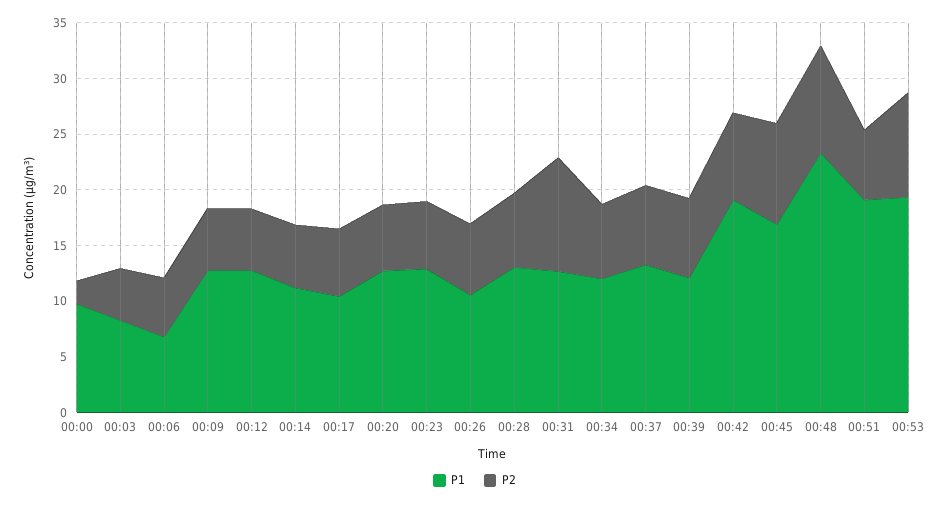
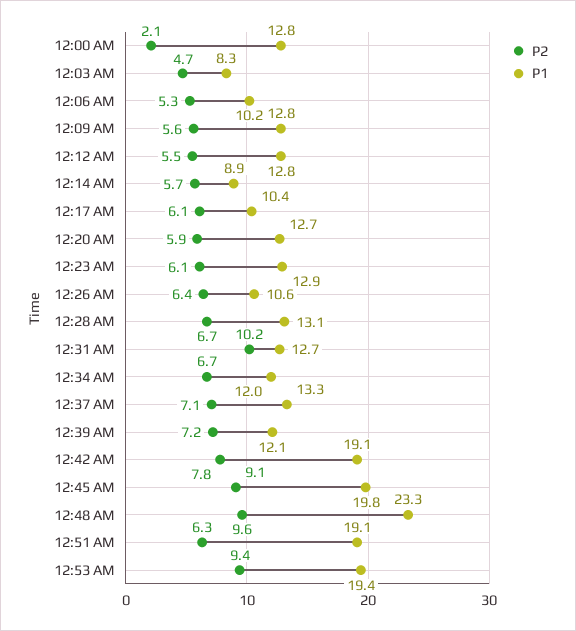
  {
    "P1": {
-     "00:00": 10,
+     "00:00": 12.8,
      "00:03": 8.3,
-     "00:06": 7,
+     "00:06": 10.2,
      "00:09": 12.8,
      "00:12": 12.8,
-     "00:14": 11,
+     "00:14": 8.9,
      "00:17": 10.4,
      "00:20": 12.7,
      "00:23": 12.9,
      "00:26": 10.6,
      "00:28": 13.1,
      "00:31": 12.7,
      "00:34": 12,
      "00:37": 13.3,
      "00:39": 12.1,
      "00:42": 19.1,
-     "00:45": 17,
+     "00:45": 19.8,
      "00:48": 23.3,
      "00:51": 19.1,
      "00:53": 19.4
    },
    "P2": {
      "00:00": 2.1,
      "00:03": 4.7,
      "00:06": 5.3,
      "00:09": 5.6,
      "00:12": 5.5,
      "00:14": 5.7,
      "00:17": 6.1,
      "00:20": 5.9,
      "00:23": 6.1,
      "00:26": 6.4,
      "00:28": 6.7,
      "00:31": 10.2,
      "00:34": 6.7,
      "00:37": 7.1,
      "00:39": 7.2,
      "00:42": 7.8,
      "00:45": 9.1,
      "00:48": 9.6,
      "00:51": 6.3,
      "00:53": 9.4
    }
  }

